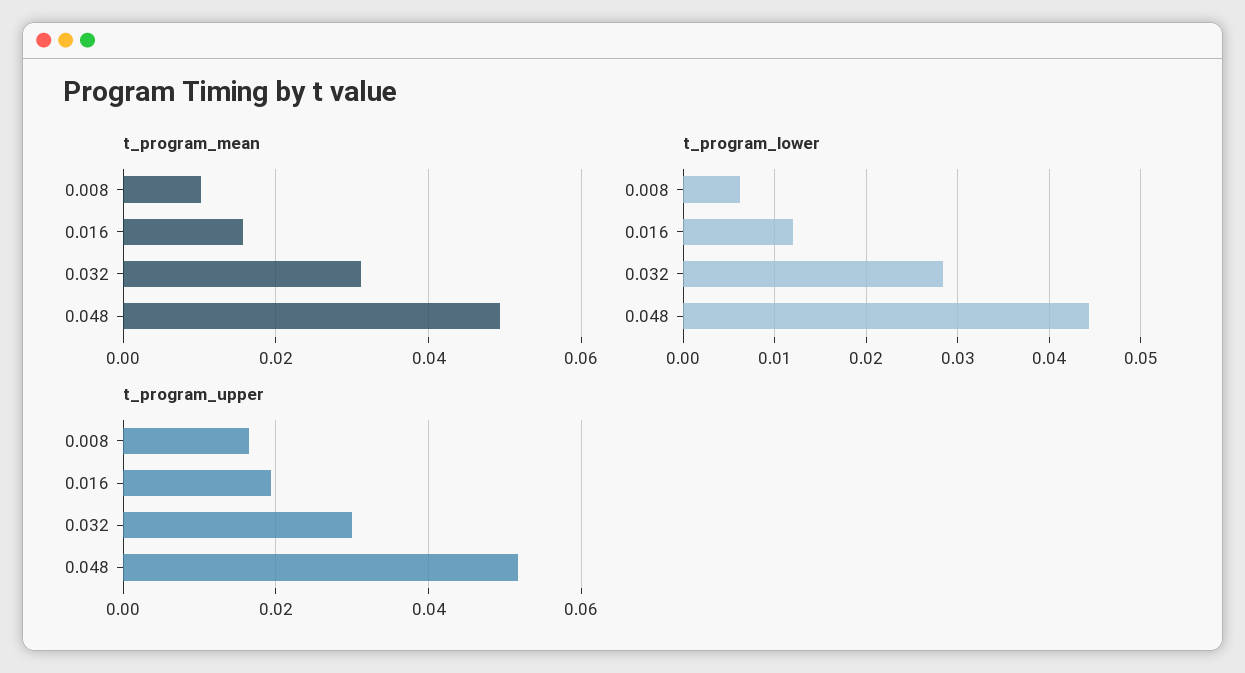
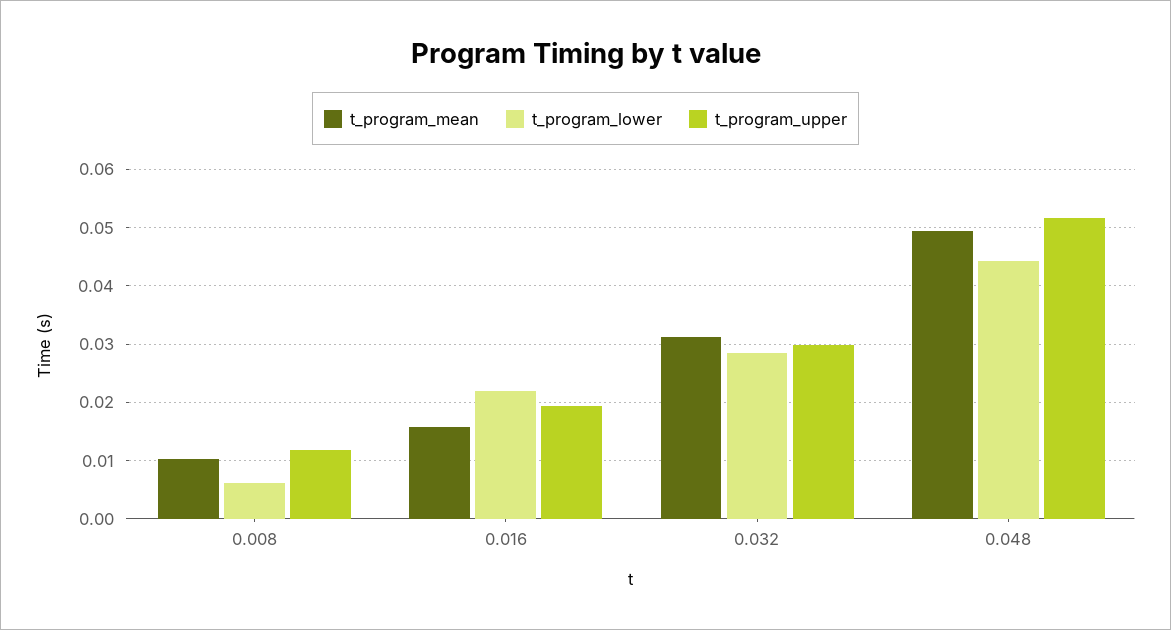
  {
    "t_program_mean": {
      "0.008": 0.01,
      "0.016": 0.016,
      "0.032": 0.032,
      "0.048": 0.05
    },
    "t_program_lower": {
      "0.008": 0.006,
-     "0.016": 0.012,
+     "0.016": 0.022,
      "0.032": 0.028,
      "0.048": 0.044
    },
    "t_program_upper": {
-     "0.008": 0.016,
+     "0.008": 0.012,
      "0.016": 0.02,
      "0.032": 0.03,
      "0.048": 0.052
    }
  }

